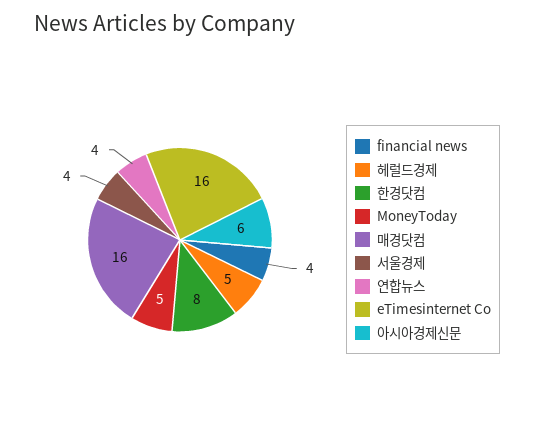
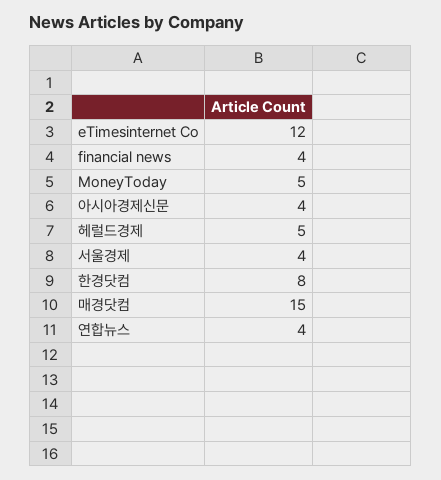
  {
    "financial news": 4,
    "헤럴드경제": 5,
    "한경닷컴": 8,
    "MoneyToday": 5,
-   "매경닷컴": 16,
+   "매경닷컴": 15,
    "서울경제": 4,
    "연합뉴스": 4,
-   "eTimesinternet Co": 16,
+   "eTimesinternet Co": 12,
-   "아시아경제신문": 6
+   "아시아경제신문": 4
  }

